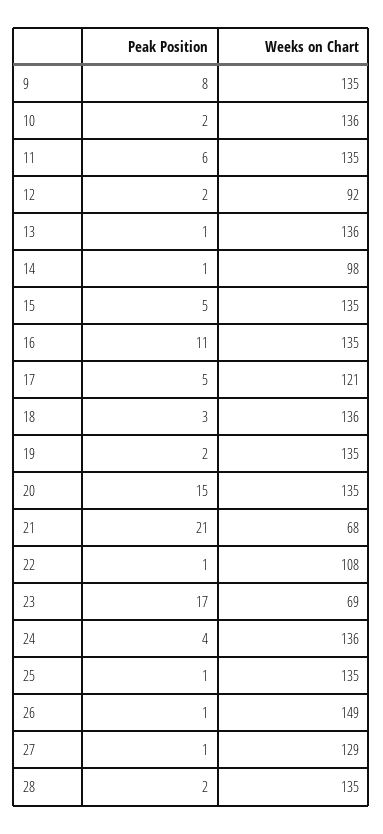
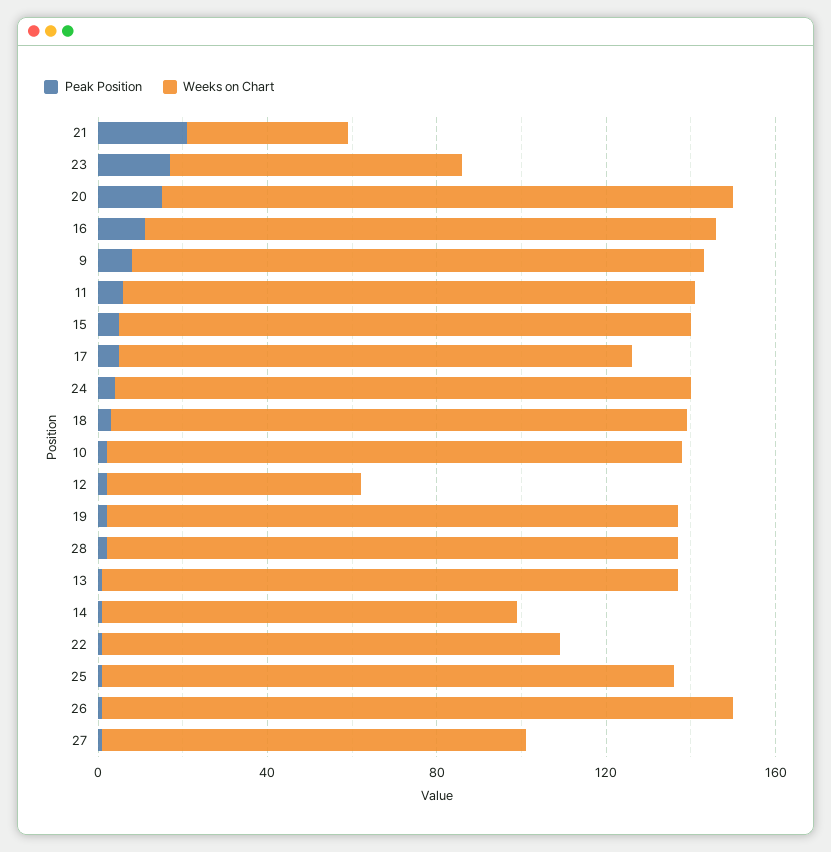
  {
    "Peak Position": {
      "9": 8,
      "10": 2,
      "11": 6,
      "12": 2,
      "13": 1,
      "14": 1,
      "15": 5,
      "16": 11,
      "17": 5,
      "18": 3,
      "19": 2,
      "20": 15,
      "21": 21,
      "22": 1,
      "23": 17,
      "24": 4,
      "25": 1,
      "26": 1,
      "27": 1,
      "28": 2
    },
    "Weeks on Chart": {
      "9": 135,
      "10": 136,
      "11": 135,
-     "12": 92,
+     "12": 60,
      "13": 136,
      "14": 98,
      "15": 135,
      "16": 135,
      "17": 121,
      "18": 136,
      "19": 135,
      "20": 135,
-     "21": 68,
+     "21": 40,
      "22": 108,
      "23": 69,
      "24": 136,
      "25": 135,
      "26": 149,
-     "27": 129,
+     "27": 100,
      "28": 135
    }
  }

